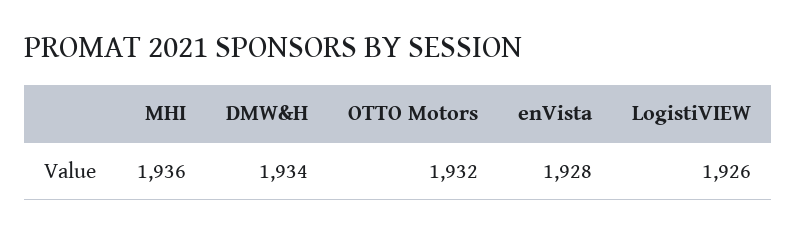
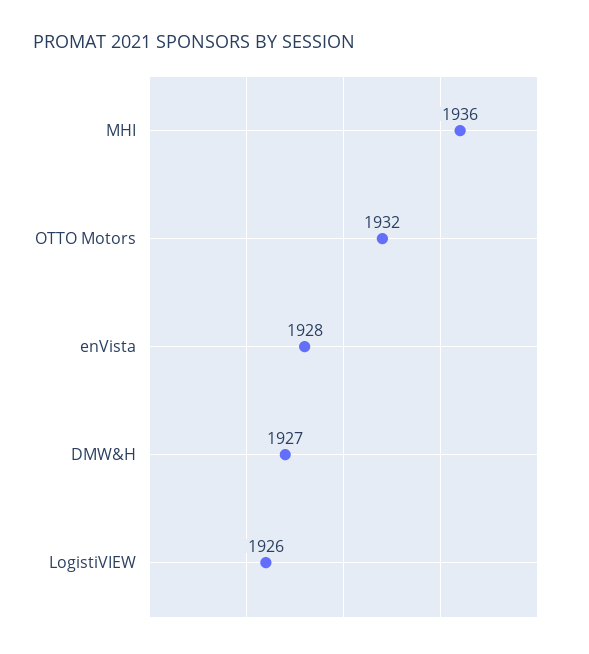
  {
    "MHI": 1936,
-   "DMW&H": 1934,
+   "DMW&H": 1927,
    "OTTO Motors": 1932,
    "enVista": 1928,
    "LogistiVIEW": 1926
  }

